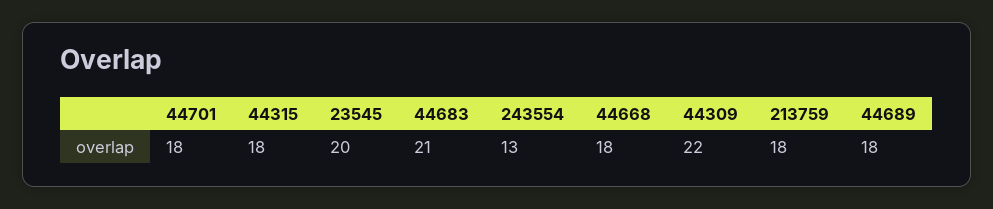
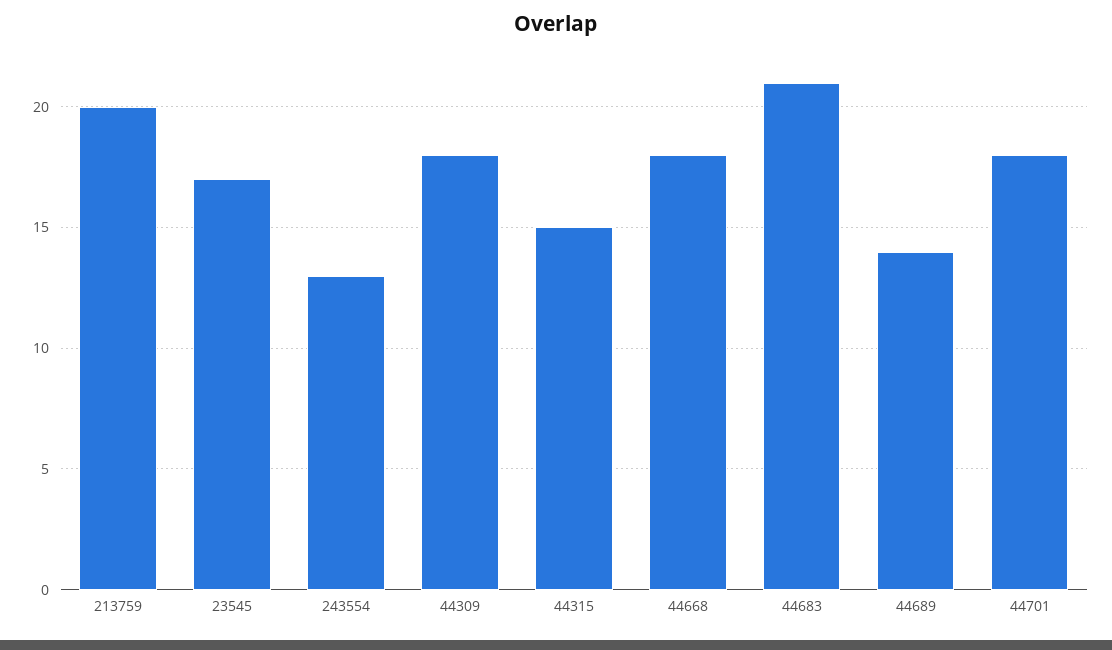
  {
    "44701": 18,
-   "44315": 18,
+   "44315": 15,
-   "23545": 20,
+   "23545": 17,
    "44683": 21,
    "243554": 13,
    "44668": 18,
-   "44309": 22,
+   "44309": 18,
-   "213759": 18,
+   "213759": 20,
-   "44689": 18
+   "44689": 14
  }

